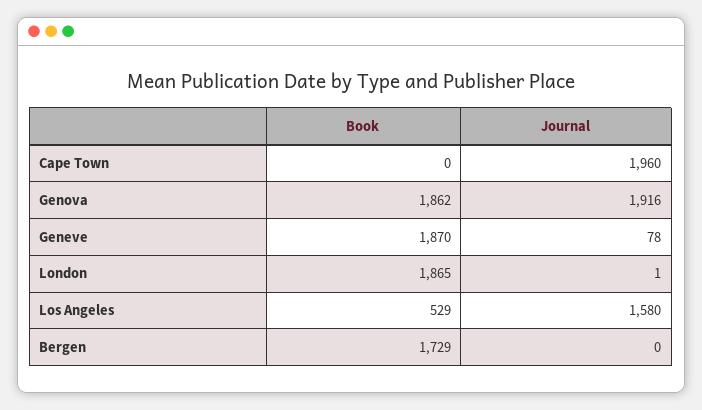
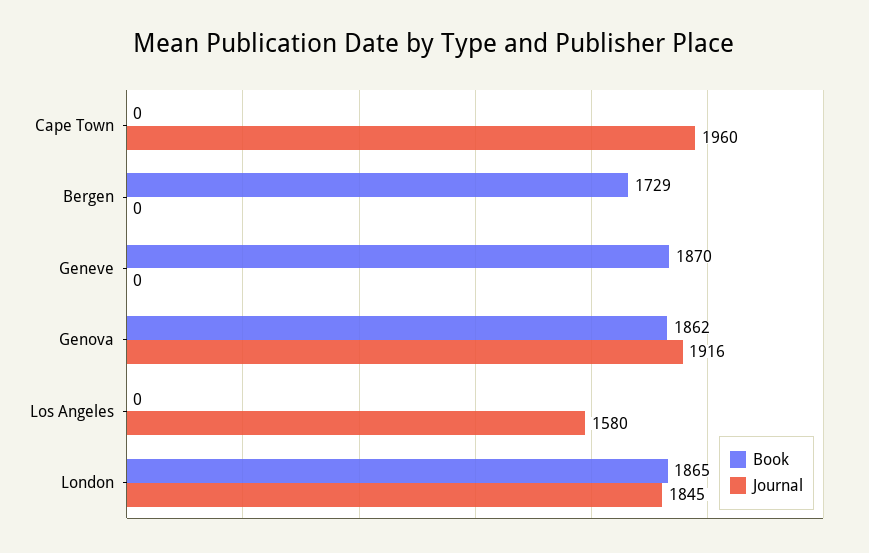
  {
    "Book": {
      "Cape Town": 0,
      "Genova": 1862,
      "Geneve": 1870,
      "London": 1865,
-     "Los Angeles": 529,
+     "Los Angeles": 0,
      "Bergen": 1729
    },
    "Journal": {
      "Cape Town": 1960,
      "Genova": 1916,
-     "Geneve": 78,
+     "Geneve": 0,
-     "London": 1,
+     "London": 1845,
      "Los Angeles": 1580,
      "Bergen": 0
    }
  }

